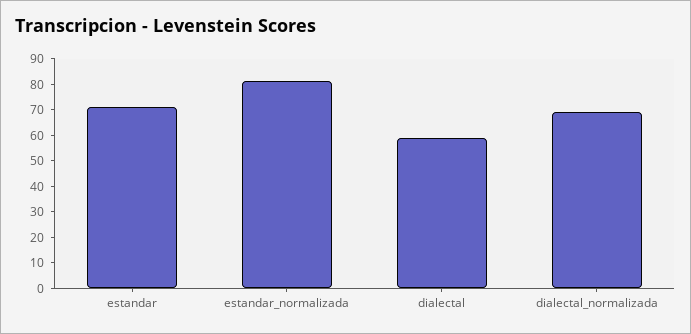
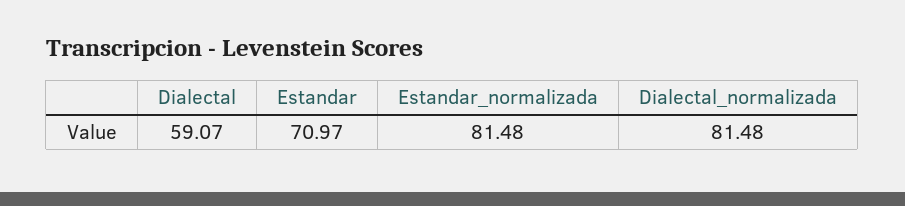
  {
    "estandar": 70.97,
    "estandar_normalizada": 81.48,
    "dialectal": 59.07,
-   "dialectal_normalizada": 70
+   "dialectal_normalizada": 81.48
  }

